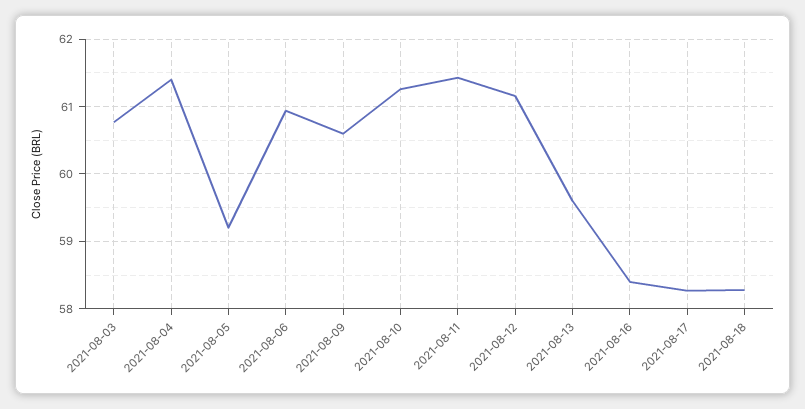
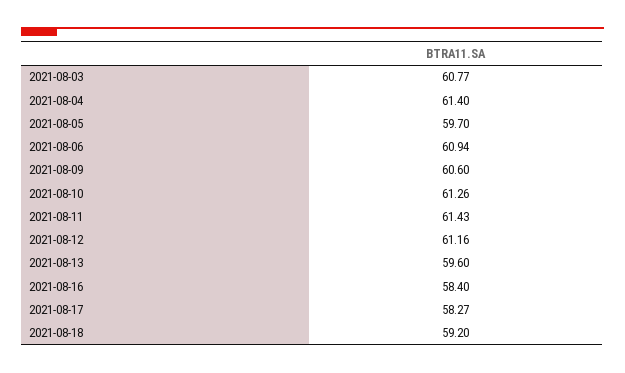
  {
    "2021-08-03": 60.77,
    "2021-08-04": 61.4,
-   "2021-08-05": 59.2,
+   "2021-08-05": 59.7,
    "2021-08-06": 60.94,
    "2021-08-09": 60.6,
    "2021-08-10": 61.26,
    "2021-08-11": 61.43,
    "2021-08-12": 61.16,
    "2021-08-13": 59.6,
    "2021-08-16": 58.4,
    "2021-08-17": 58.27,
-   "2021-08-18": 58.3
+   "2021-08-18": 59.2
  }

